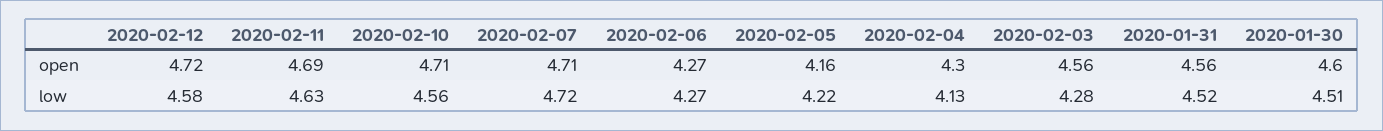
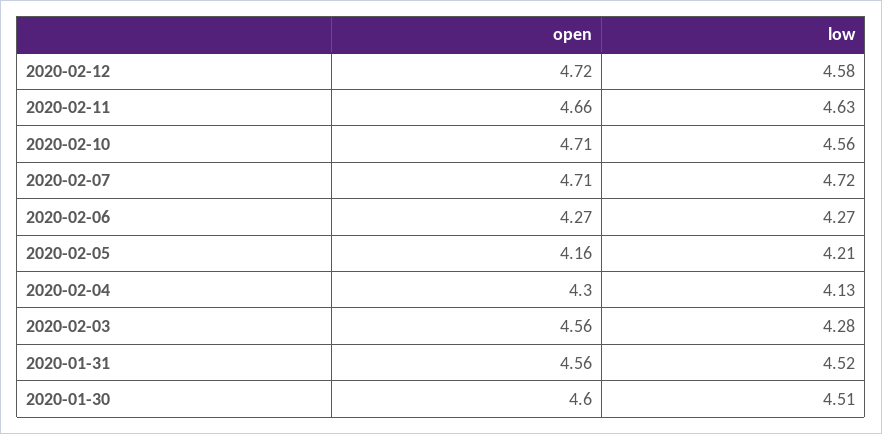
  {
    "2020-02-12": {
      "open": 4.72,
      "low": 4.58
    },
    "2020-02-11": {
-     "open": 4.69,
+     "open": 4.66,
      "low": 4.63
    },
    "2020-02-10": {
      "open": 4.71,
      "low": 4.56
    },
    "2020-02-07": {
      "open": 4.71,
      "low": 4.72
    },
    "2020-02-06": {
      "open": 4.27,
      "low": 4.27
    },
    "2020-02-05": {
      "open": 4.16,
-     "low": 4.22
+     "low": 4.21
    },
    "2020-02-04": {
      "open": 4.3,
      "low": 4.13
    },
    "2020-02-03": {
      "open": 4.56,
      "low": 4.28
    },
    "2020-01-31": {
      "open": 4.56,
      "low": 4.52
    },
    "2020-01-30": {
      "open": 4.6,
      "low": 4.51
    }
  }

